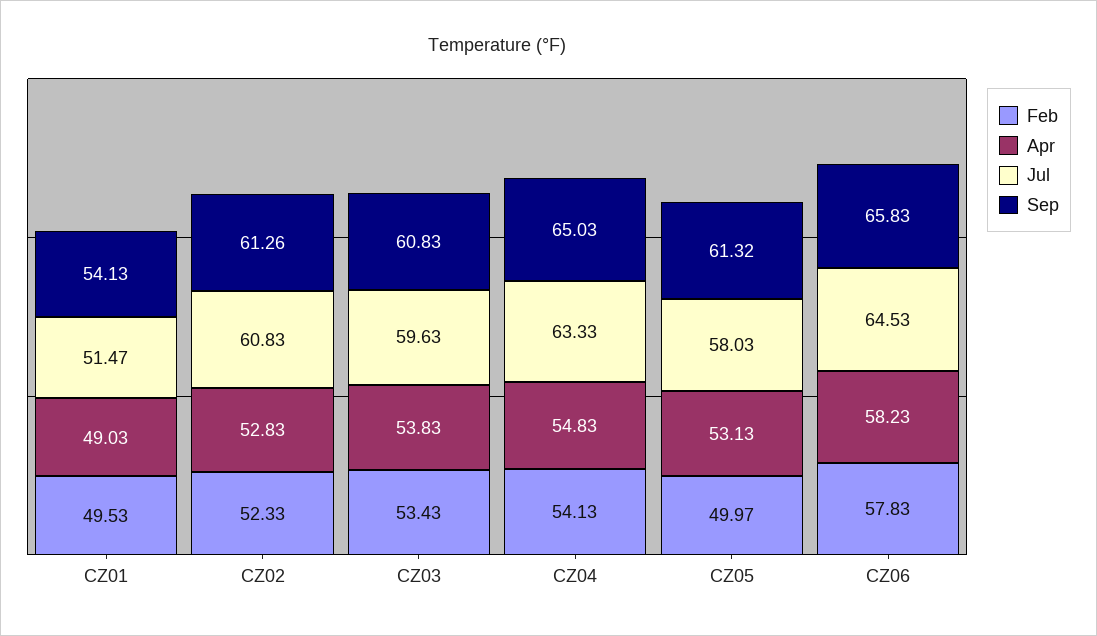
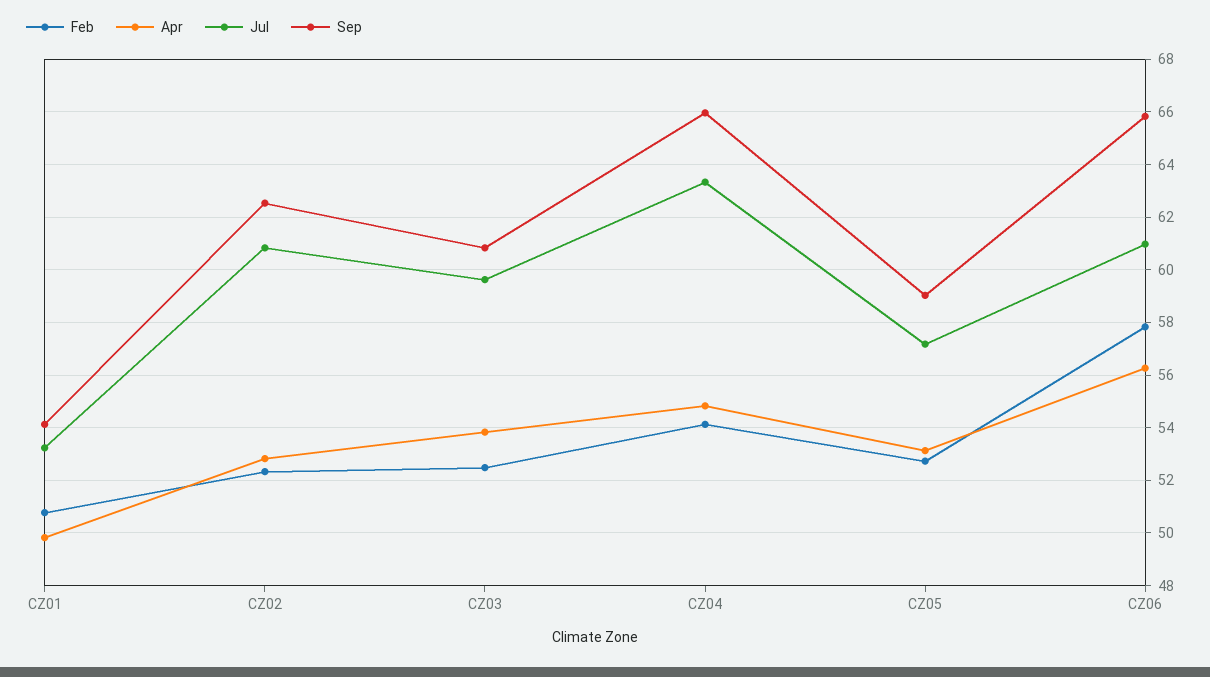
  {
    "Feb": {
-     "CZ01": 49.53,
+     "CZ01": 50.75,
      "CZ02": 52.33,
-     "CZ03": 53.43,
+     "CZ03": 52.5,
      "CZ04": 54.13,
-     "CZ05": 49.97,
+     "CZ05": 52.75,
      "CZ06": 57.83
    },
    "Apr": {
-     "CZ01": 49.03,
+     "CZ01": 49.75,
      "CZ02": 52.83,
      "CZ03": 53.83,
      "CZ04": 54.83,
      "CZ05": 53.13,
-     "CZ06": 58.23
+     "CZ06": 56.25
    },
    "Jul": {
-     "CZ01": 51.47,
+     "CZ01": 53.25,
      "CZ02": 60.83,
      "CZ03": 59.63,
      "CZ04": 63.33,
-     "CZ05": 58.03,
+     "CZ05": 57.25,
-     "CZ06": 64.53
+     "CZ06": 61
    },
    "Sep": {
      "CZ01": 54.13,
-     "CZ02": 61.26,
+     "CZ02": 62.5,
      "CZ03": 60.83,
-     "CZ04": 65.03,
+     "CZ04": 66,
-     "CZ05": 61.32,
+     "CZ05": 59,
      "CZ06": 65.83
    }
  }

